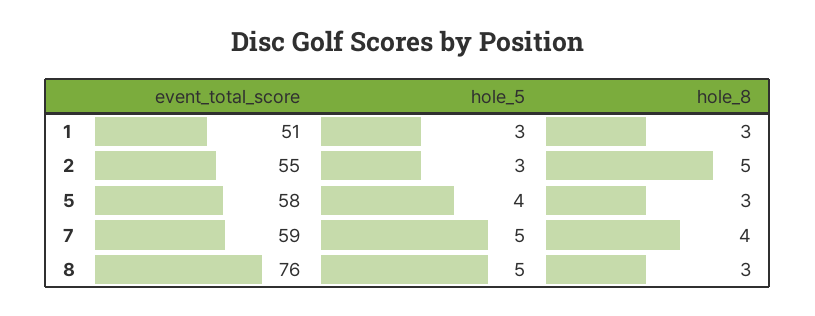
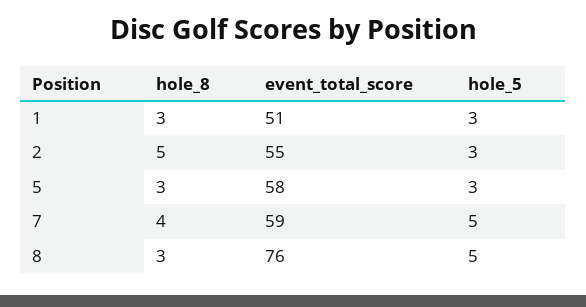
  {
    "event_total_score": {
      "1": 51,
      "2": 55,
      "5": 58,
      "7": 59,
      "8": 76
    },
    "hole_5": {
      "1": 3,
      "2": 3,
-     "5": 4,
+     "5": 3,
      "7": 5,
      "8": 5
    },
    "hole_8": {
      "1": 3,
      "2": 5,
      "5": 3,
      "7": 4,
      "8": 3
    }
  }

